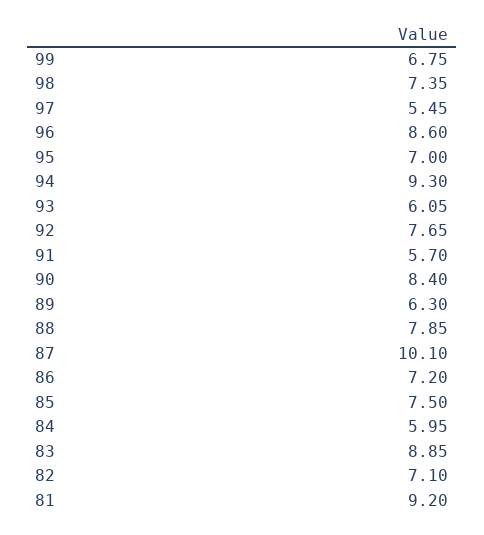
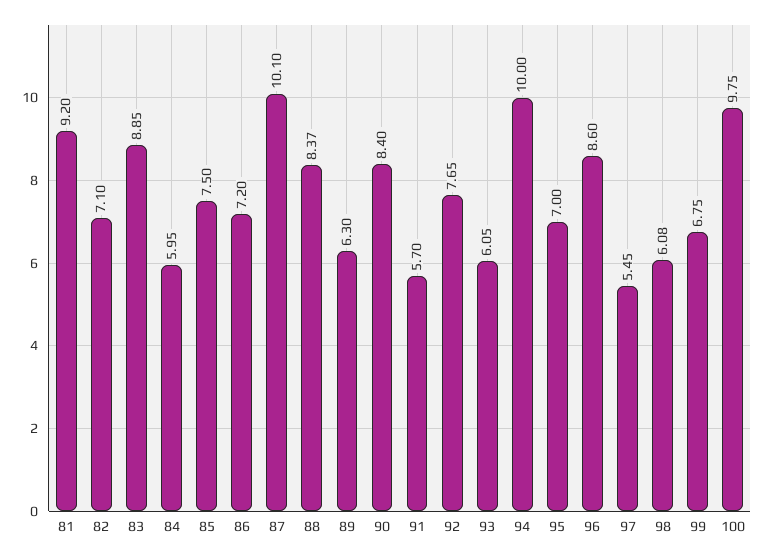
  {
    "99": 6.75,
-   "98": 7.35,
+   "98": 6.08,
    "97": 5.45,
    "96": 8.6,
    "95": 7,
-   "94": 9.3,
+   "94": 10,
    "93": 6.05,
    "92": 7.65,
    "91": 5.7,
    "90": 8.4,
    "89": 6.3,
-   "88": 7.85,
+   "88": 8.37,
    "87": 10.1,
    "86": 7.2,
    "85": 7.5,
    "84": 5.95,
    "83": 8.85,
    "82": 7.1,
-   "81": 9.2
+   "81": 9.2,
+   "100": 9.75
  }

